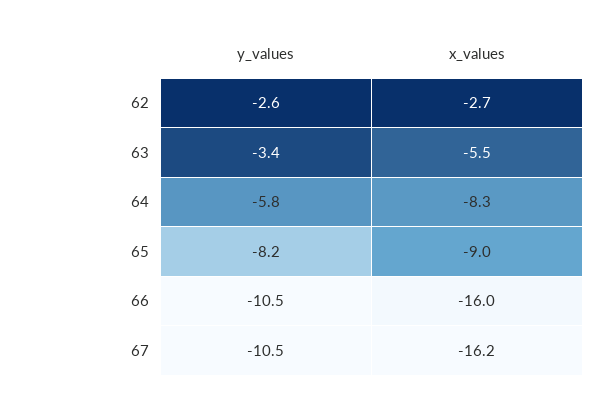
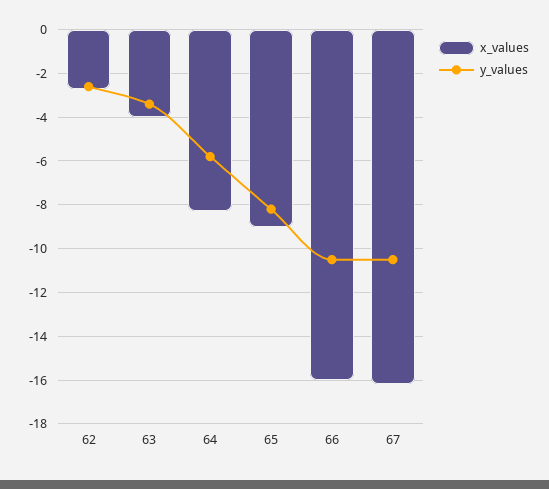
  {
    "y_values": {
      "62": -2.6,
      "63": -3.4,
      "64": -5.8,
      "65": -8.2,
      "66": -10.5,
      "67": -10.5
    },
    "x_values": {
      "62": -2.7,
-     "63": -5.5,
+     "63": -4,
      "64": -8.3,
      "65": -9,
      "66": -16,
      "67": -16.2
    }
  }

